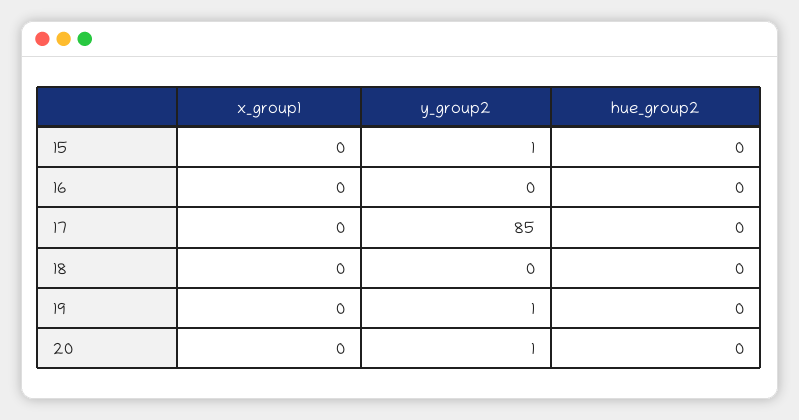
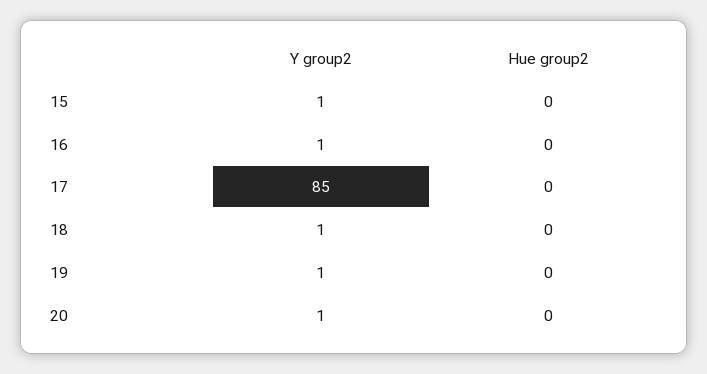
  {
-   "x_group1": {
-     "15": 0,
-     "16": 0,
-     "17": 0,
-     "18": 0,
-     "19": 0,
-     "20": 0
-   },
    "y_group2": {
      "15": 1,
-     "16": 0,
+     "16": 1,
      "17": 85,
-     "18": 0,
+     "18": 1,
      "19": 1,
      "20": 1
    },
    "hue_group2": {
      "15": 0,
      "16": 0,
      "17": 0,
      "18": 0,
      "19": 0,
      "20": 0
    }
  }

